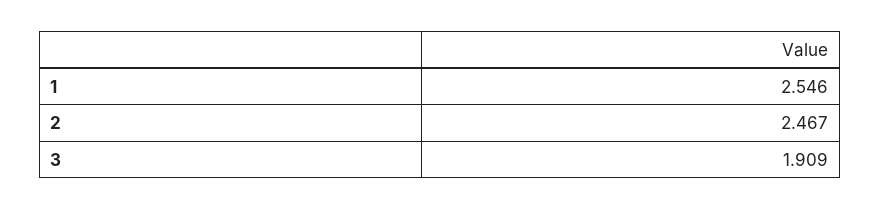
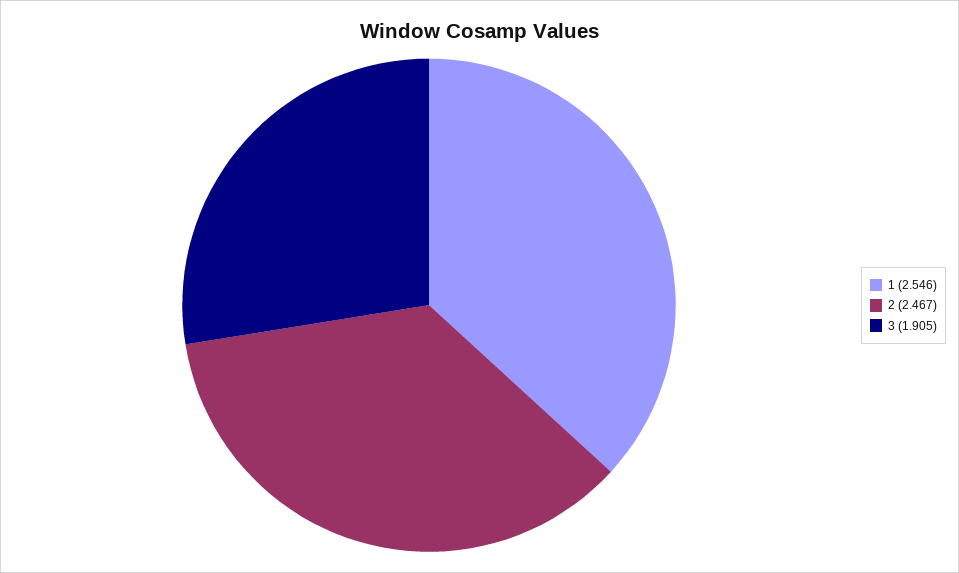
  {
    "1": 2.546,
    "2": 2.467,
-   "3": 1.909
+   "3": 1.905
  }

